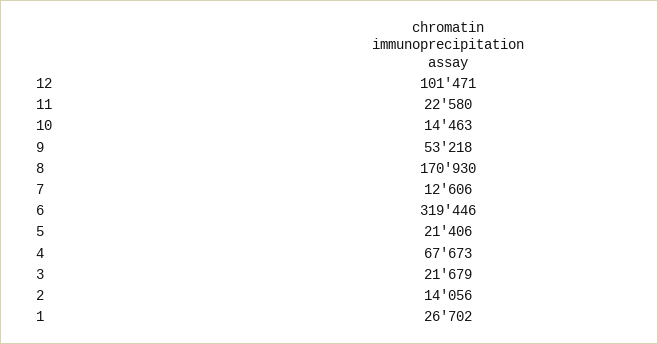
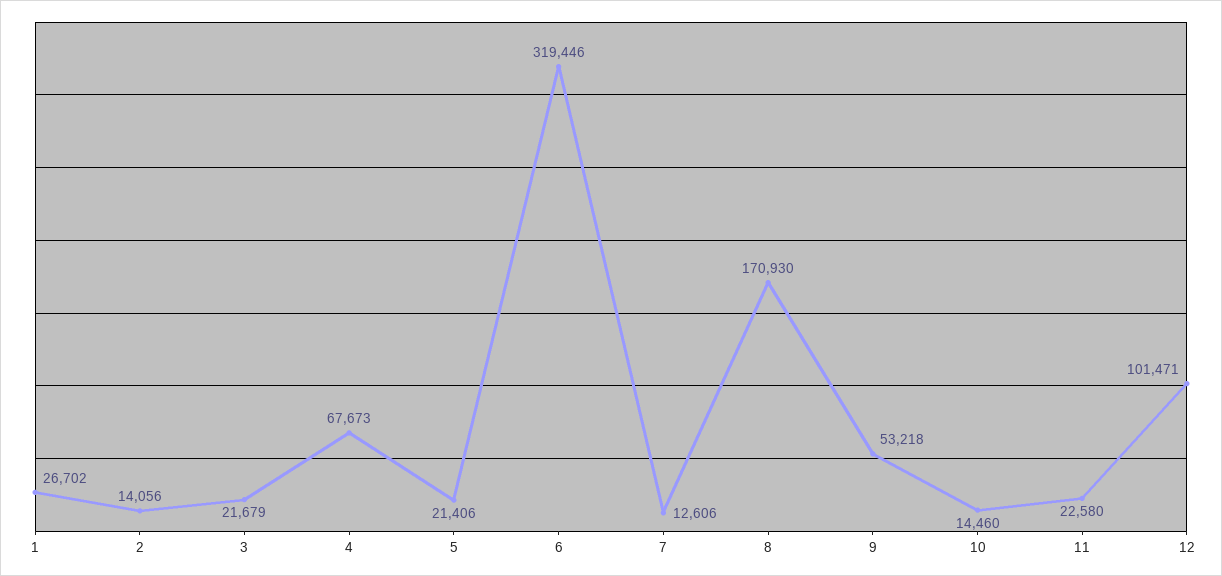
  {
    "12": 101471,
    "11": 22580,
-   "10": 14463,
+   "10": 14460,
    "9": 53218,
    "8": 170930,
    "7": 12606,
    "6": 319446,
    "5": 21406,
    "4": 67673,
    "3": 21679,
    "2": 14056,
    "1": 26702
  }

